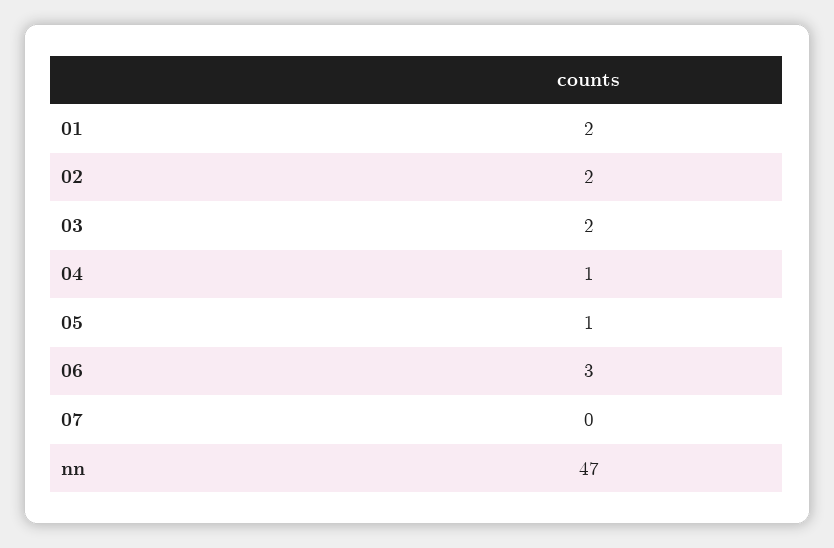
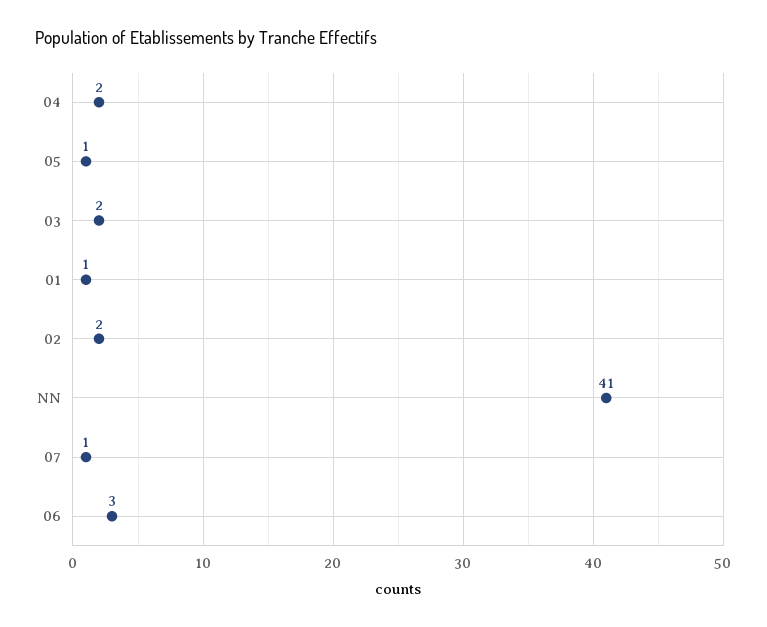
  {
-   "01": 2,
+   "01": 1,
    "02": 2,
    "03": 2,
-   "04": 1,
+   "04": 2,
    "05": 1,
    "06": 3,
-   "07": 0,
+   "07": 1,
-   "nn": 47
+   "nn": 41
  }

